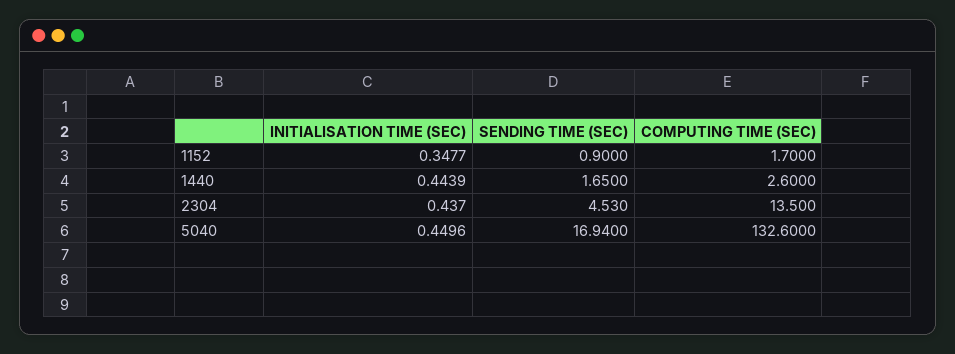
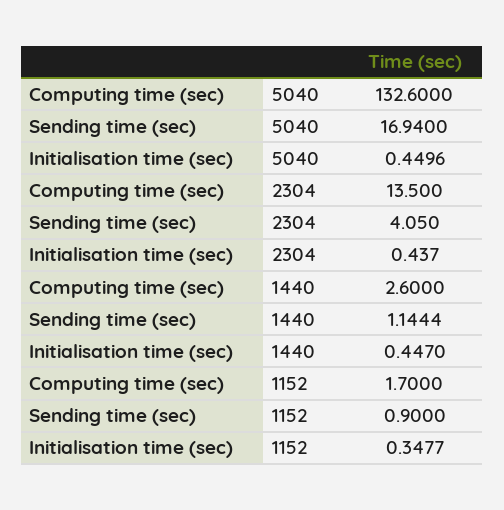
  {
    "INITIALISATION TIME (SEC)": {
      "1152": 0.3477,
-     "1440": 0.4439,
+     "1440": 0.447,
      "2304": 0.437,
      "5040": 0.4496
    },
    "SENDING TIME (SEC)": {
      "1152": 0.9,
-     "1440": 1.65,
+     "1440": 1.1444,
-     "2304": 4.53,
+     "2304": 4.05,
      "5040": 16.94
    },
    "COMPUTING TIME (SEC)": {
      "1152": 1.7,
      "1440": 2.6,
      "2304": 13.5,
      "5040": 132.6
    }
  }

